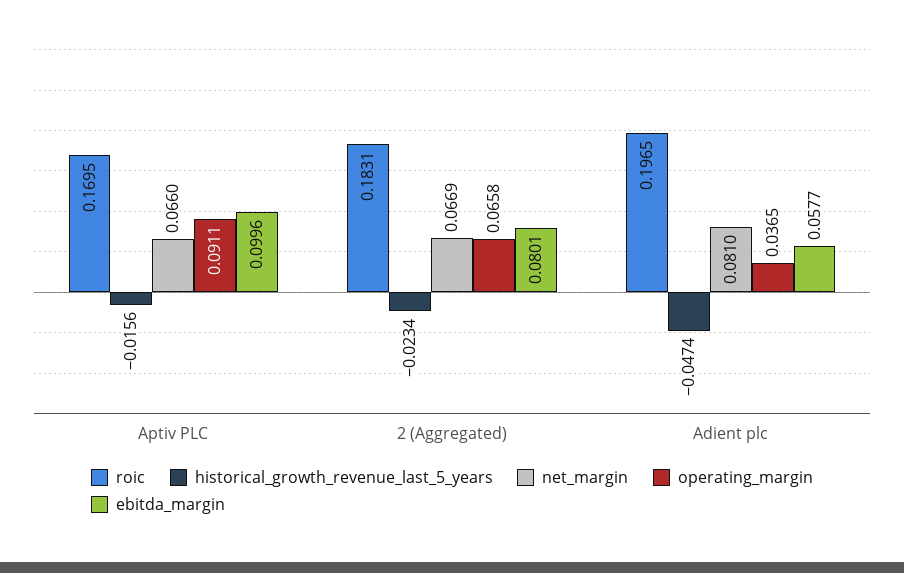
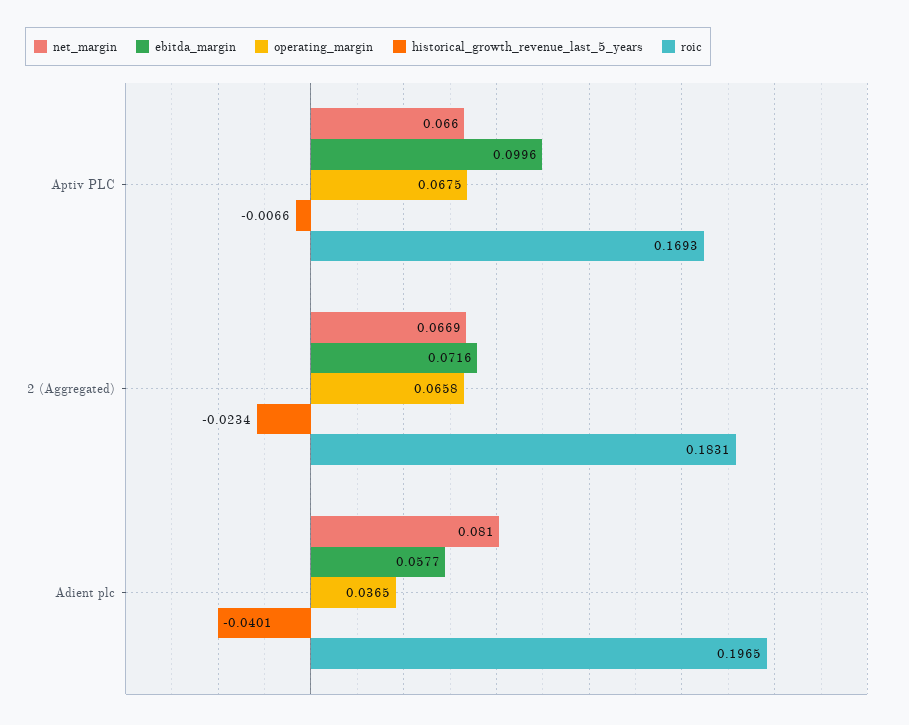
  {
    "roic": {
-     "Aptiv PLC": 0.1695,
+     "Aptiv PLC": 0.1693,
      "2 (Aggregated)": 0.1831,
      "Adient plc": 0.1965
    },
    "historical_growth_revenue_last_5_years": {
-     "Aptiv PLC": -0.0156,
+     "Aptiv PLC": -0.0066,
      "2 (Aggregated)": -0.0234,
-     "Adient plc": -0.0474
+     "Adient plc": -0.0401
    },
    "net_margin": {
      "Aptiv PLC": 0.066,
      "2 (Aggregated)": 0.0669,
      "Adient plc": 0.081
    },
    "operating_margin": {
-     "Aptiv PLC": 0.0911,
+     "Aptiv PLC": 0.0675,
      "2 (Aggregated)": 0.0658,
      "Adient plc": 0.0365
    },
    "ebitda_margin": {
      "Aptiv PLC": 0.0996,
-     "2 (Aggregated)": 0.0801,
+     "2 (Aggregated)": 0.0716,
      "Adient plc": 0.0577
    }
  }

